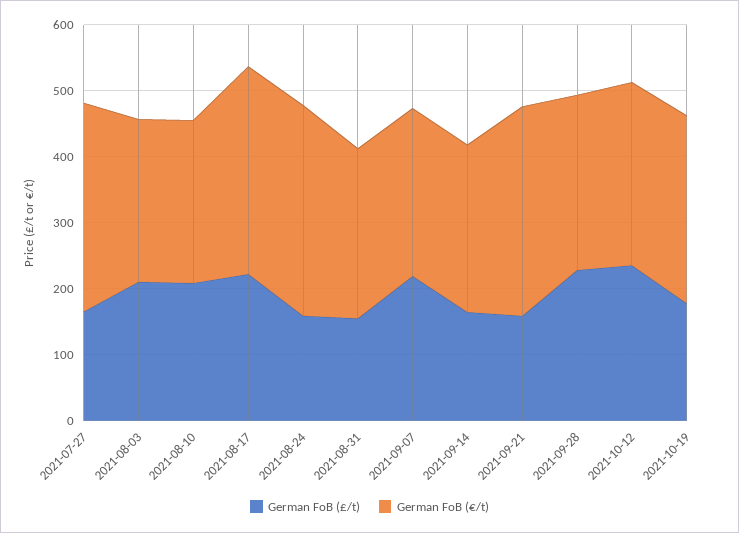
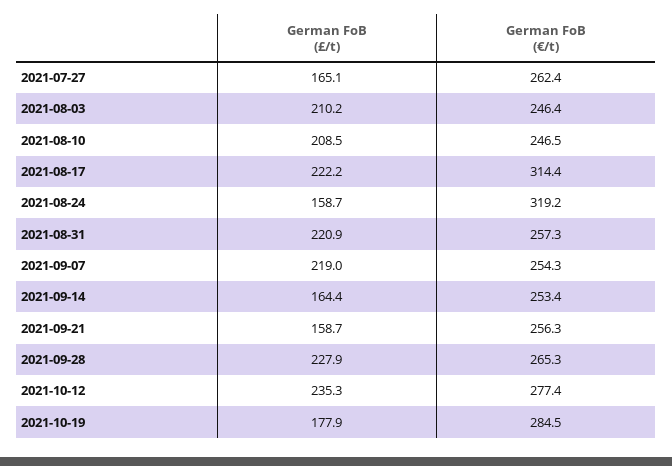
  {
    "German FoB (£/t)": {
      "2021-07-27": 165.1,
      "2021-08-03": 210.2,
      "2021-08-10": 208.5,
      "2021-08-17": 222.2,
      "2021-08-24": 158.7,
-     "2021-08-31": 160,
+     "2021-08-31": 220.9,
      "2021-09-07": 219,
      "2021-09-14": 164.4,
      "2021-09-21": 158.7,
      "2021-09-28": 227.9,
      "2021-10-12": 235.3,
      "2021-10-19": 177.9
    },
    "German FoB (€/t)": {
-     "2021-07-27": 320,
+     "2021-07-27": 262.4,
      "2021-08-03": 246.4,
      "2021-08-10": 246.5,
      "2021-08-17": 314.4,
      "2021-08-24": 319.2,
      "2021-08-31": 257.3,
      "2021-09-07": 254.3,
      "2021-09-14": 253.4,
-     "2021-09-21": 320,
+     "2021-09-21": 256.3,
      "2021-09-28": 265.3,
      "2021-10-12": 277.4,
      "2021-10-19": 284.5
    }
  }

